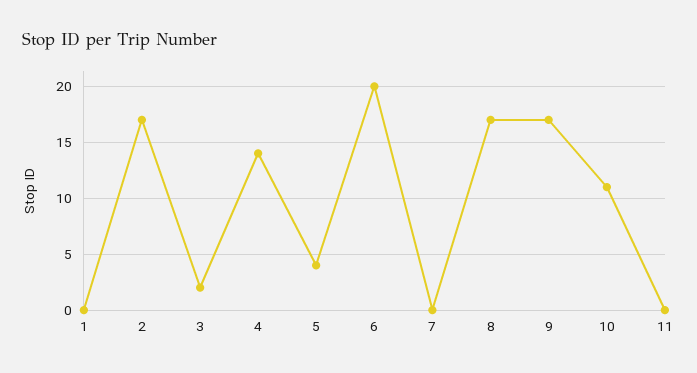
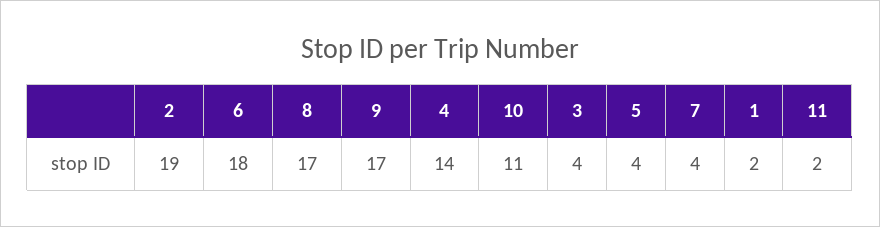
  {
-   "1": 0,
+   "1": 2,
-   "2": 17,
+   "2": 19,
-   "3": 2,
+   "3": 4,
    "4": 14,
    "5": 4,
-   "6": 20,
+   "6": 18,
-   "7": 0,
+   "7": 4,
    "8": 17,
    "9": 17,
    "10": 11,
-   "11": 0
+   "11": 2
  }

